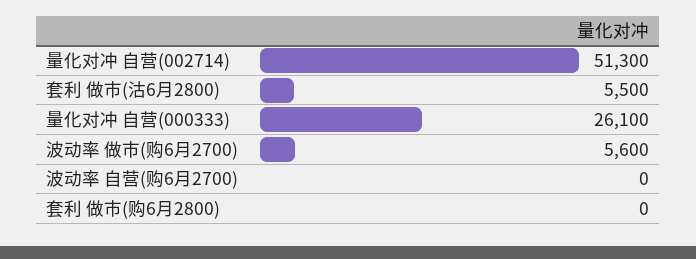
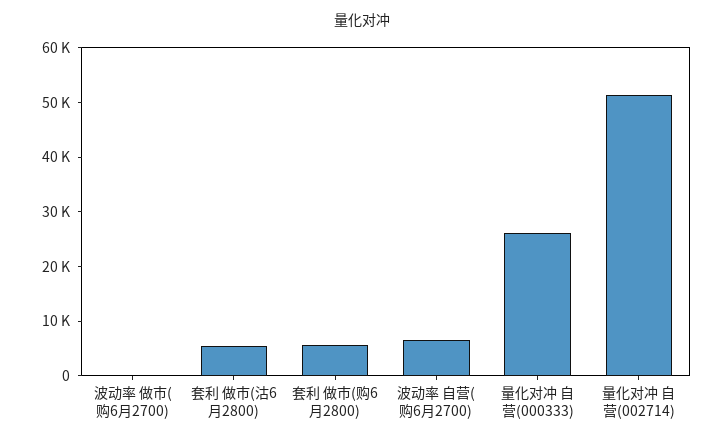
  {
    "量化对冲 自营(002714)": 51300,
    "套利 做市(沽6月2800)": 5500,
    "量化对冲 自营(000333)": 26100,
-   "波动率 做市(购6月2700)": 5600,
+   "波动率 做市(购6月2700)": 0,
-   "波动率 自营(购6月2700)": 0,
+   "波动率 自营(购6月2700)": 6000,
-   "套利 做市(购6月2800)": 0
+   "套利 做市(购6月2800)": 6000
  }

